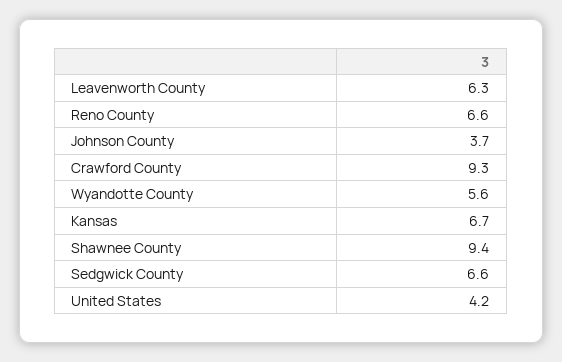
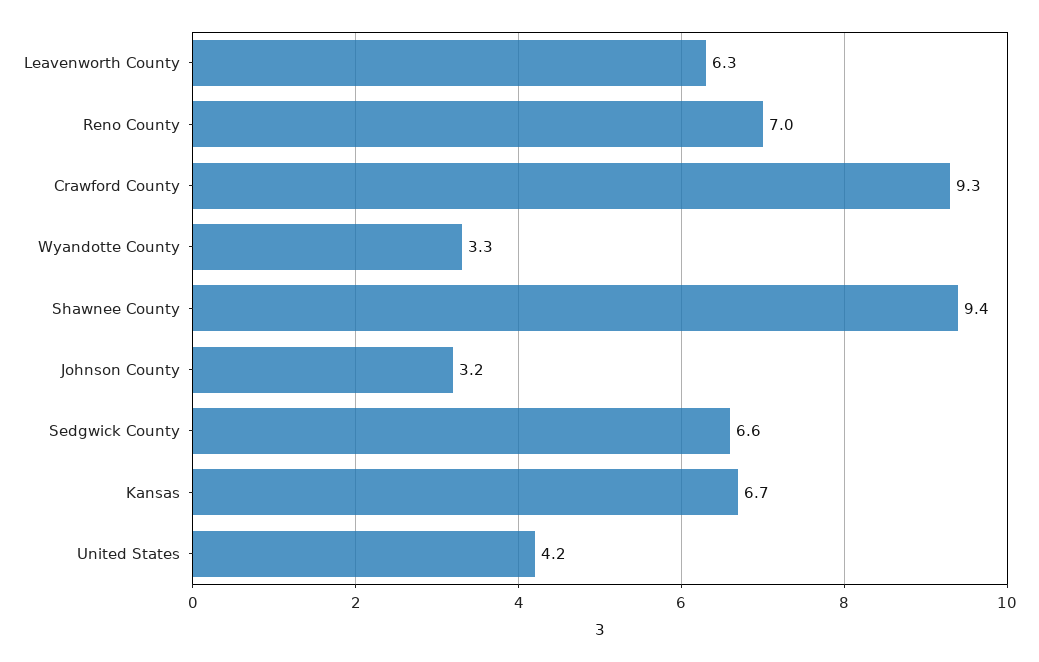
  {
    "Leavenworth County": 6.3,
-   "Reno County": 6.6,
+   "Reno County": 7,
-   "Johnson County": 3.7,
+   "Johnson County": 3.2,
    "Crawford County": 9.3,
-   "Wyandotte County": 5.6,
+   "Wyandotte County": 3.3,
    "Kansas": 6.7,
    "Shawnee County": 9.4,
    "Sedgwick County": 6.6,
    "United States": 4.2
  }

